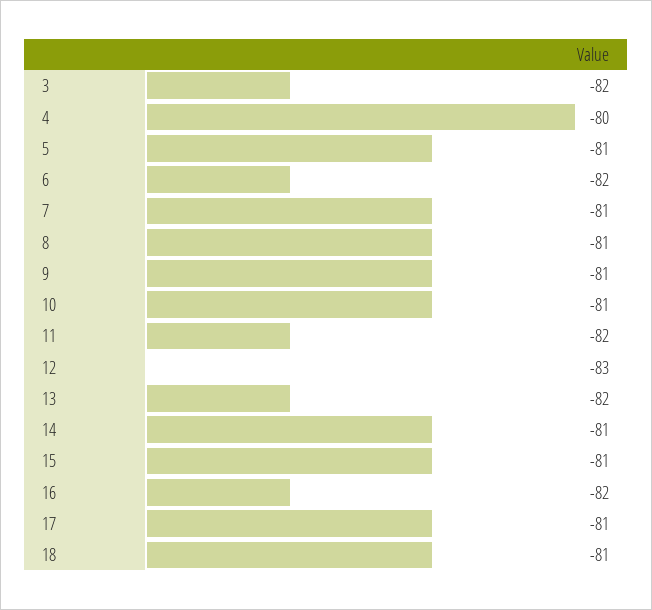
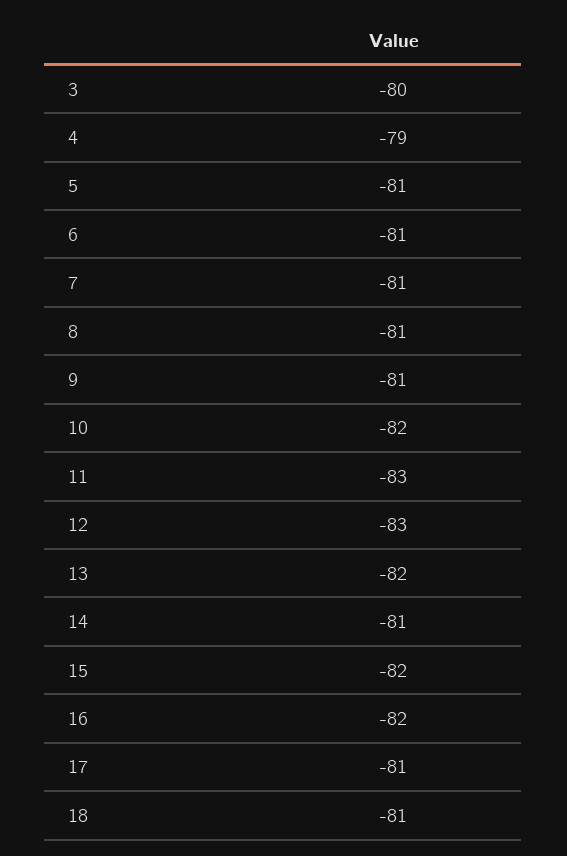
  {
-   "3": -82,
+   "3": -80,
-   "4": -80,
+   "4": -79,
    "5": -81,
-   "6": -82,
+   "6": -81,
    "7": -81,
    "8": -81,
    "9": -81,
-   "10": -81,
+   "10": -82,
-   "11": -82,
+   "11": -83,
    "12": -83,
    "13": -82,
    "14": -81,
-   "15": -81,
+   "15": -82,
    "16": -82,
    "17": -81,
    "18": -81
  }

